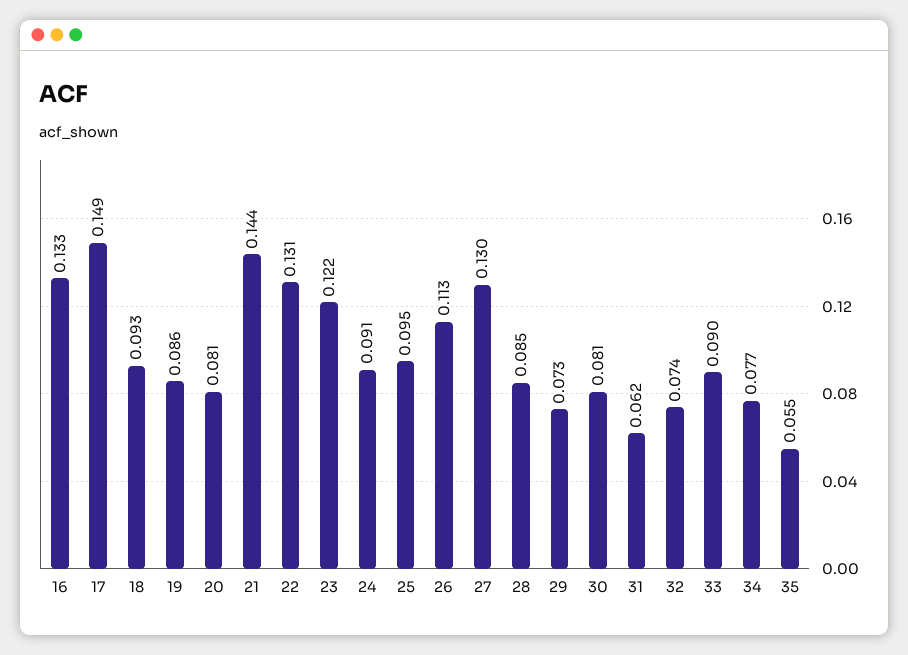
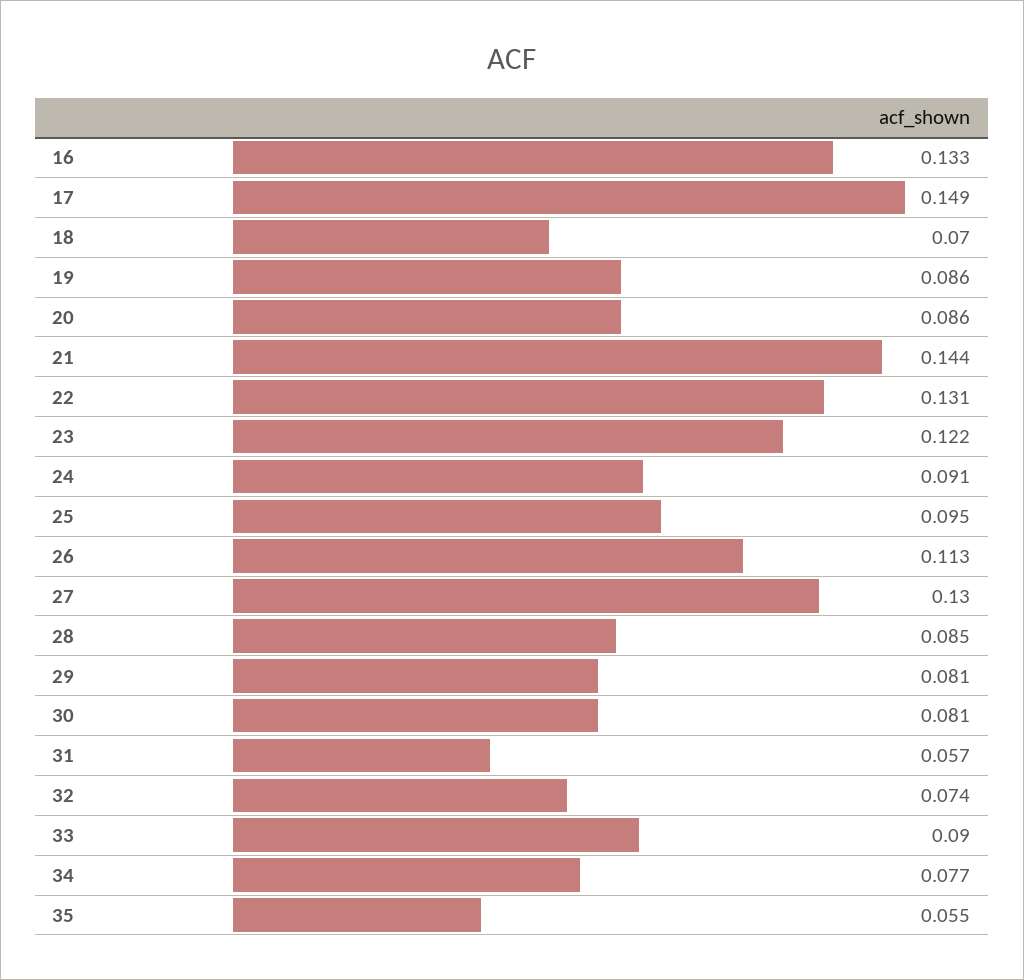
  {
    "16": 0.133,
    "17": 0.149,
-   "18": 0.093,
+   "18": 0.07,
    "19": 0.086,
-   "20": 0.081,
+   "20": 0.086,
    "21": 0.144,
    "22": 0.131,
    "23": 0.122,
    "24": 0.091,
    "25": 0.095,
    "26": 0.113,
    "27": 0.13,
    "28": 0.085,
-   "29": 0.073,
+   "29": 0.081,
    "30": 0.081,
-   "31": 0.062,
+   "31": 0.057,
    "32": 0.074,
    "33": 0.09,
    "34": 0.077,
    "35": 0.055
  }

